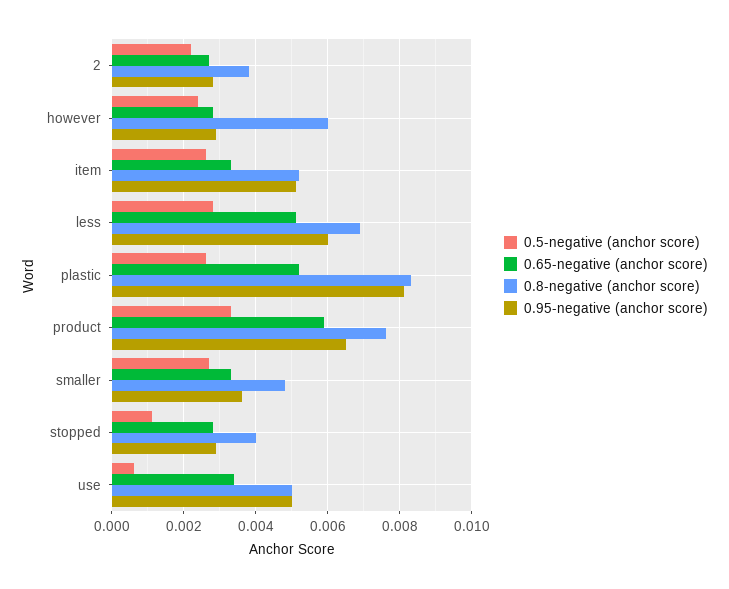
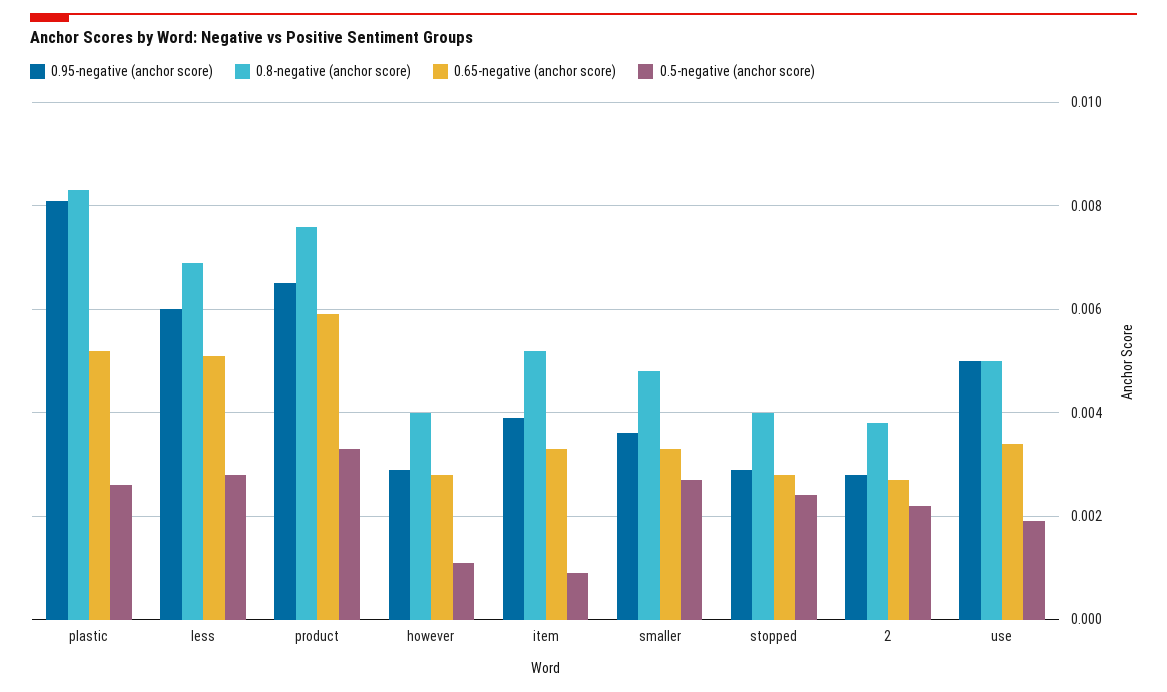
  {
    "0.5-negative (anchor score)": {
      "2": 0.002,
-     "however": 0.0025,
+     "however": 0.001,
-     "item": 0.0025,
+     "item": 0.001,
      "less": 0.003,
      "plastic": 0.0025,
      "product": 0.0035,
      "smaller": 0.0025,
-     "stopped": 0.001,
+     "stopped": 0.0025,
-     "use": 0.0005
+     "use": 0.002
    },
    "0.65-negative (anchor score)": {
      "2": 0.0025,
      "however": 0.003,
      "item": 0.0035,
      "less": 0.005,
      "plastic": 0.005,
      "product": 0.006,
      "smaller": 0.0035,
      "stopped": 0.003,
      "use": 0.0035
    },
    "0.8-negative (anchor score)": {
      "2": 0.004,
-     "however": 0.006,
+     "however": 0.004,
      "item": 0.005,
      "less": 0.007,
      "plastic": 0.0085,
      "product": 0.0075,
      "smaller": 0.005,
      "stopped": 0.004,
      "use": 0.005
    },
    "0.95-negative (anchor score)": {
      "2": 0.003,
      "however": 0.003,
-     "item": 0.005,
+     "item": 0.004,
      "less": 0.006,
      "plastic": 0.008,
      "product": 0.0065,
      "smaller": 0.0035,
      "stopped": 0.003,
      "use": 0.005
    }
  }

